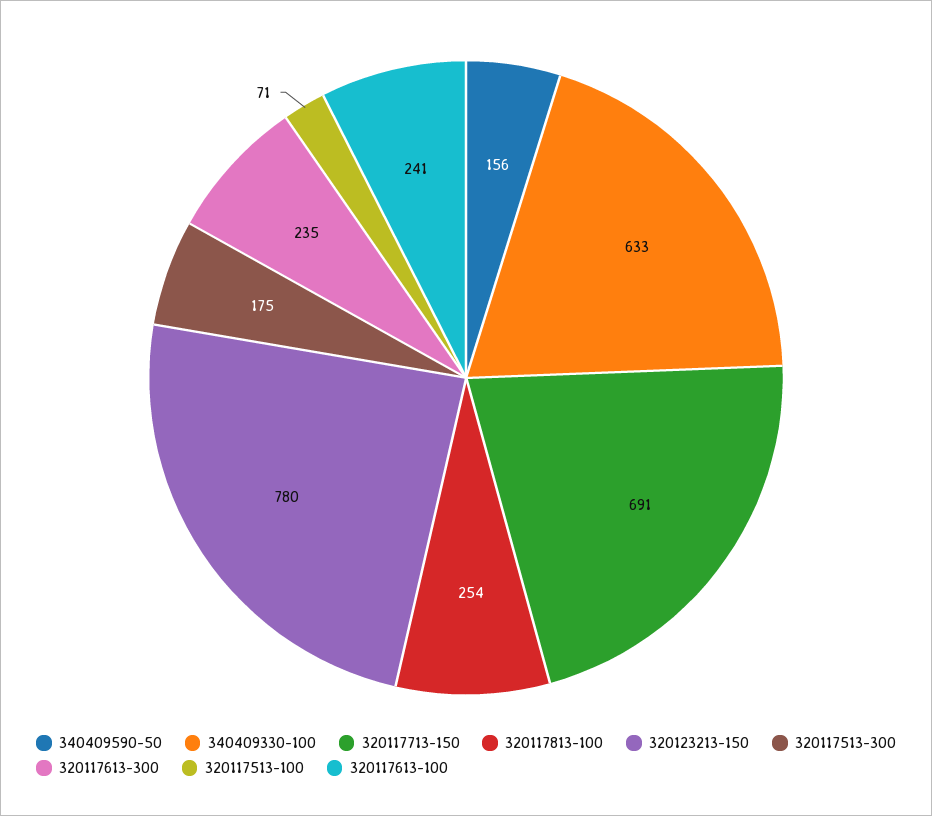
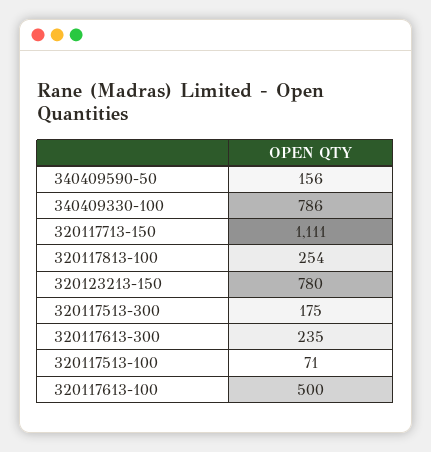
  {
    "340409590-50": 156,
-   "340409330-100": 633,
+   "340409330-100": 786,
-   "320117713-150": 691,
+   "320117713-150": 1111,
    "320117813-100": 254,
    "320123213-150": 780,
    "320117513-300": 175,
    "320117613-300": 235,
    "320117513-100": 71,
-   "320117613-100": 241
+   "320117613-100": 500
  }

